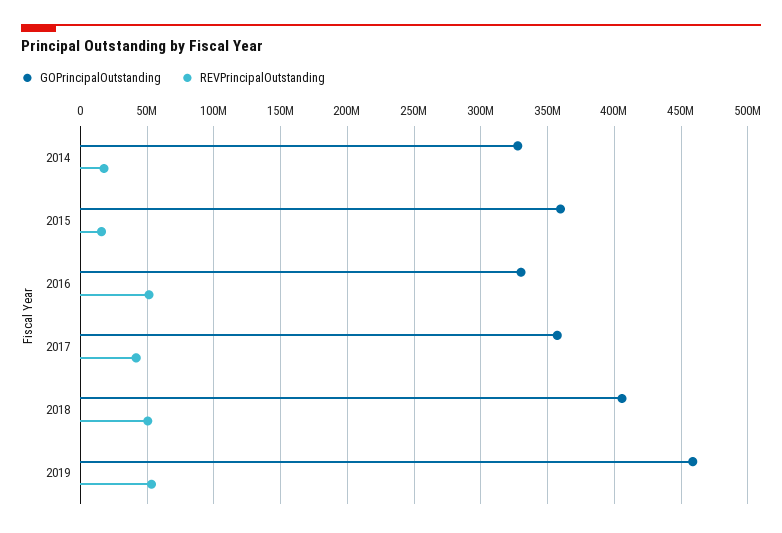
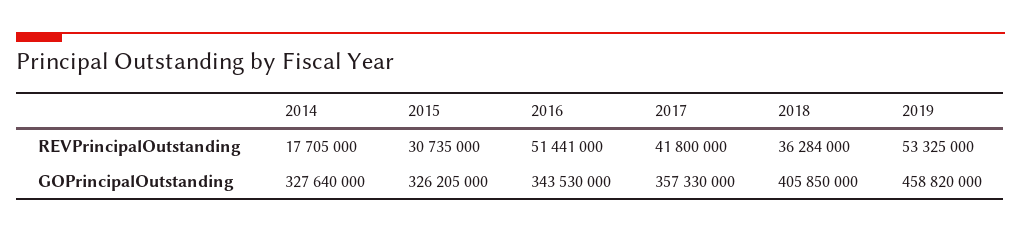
  {
    "GOPrincipalOutstanding": {
      "2014": 327640000,
-     "2015": 360000000,
+     "2015": 326205000,
-     "2016": 330000000,
+     "2016": 343530000,
      "2017": 357330000,
      "2018": 405850000,
      "2019": 458820000
    },
    "REVPrincipalOutstanding": {
      "2014": 17705000,
-     "2015": 15000000,
+     "2015": 30735000,
      "2016": 51441000,
      "2017": 41800000,
-     "2018": 50000000,
+     "2018": 36284000,
      "2019": 53325000
    }
  }

